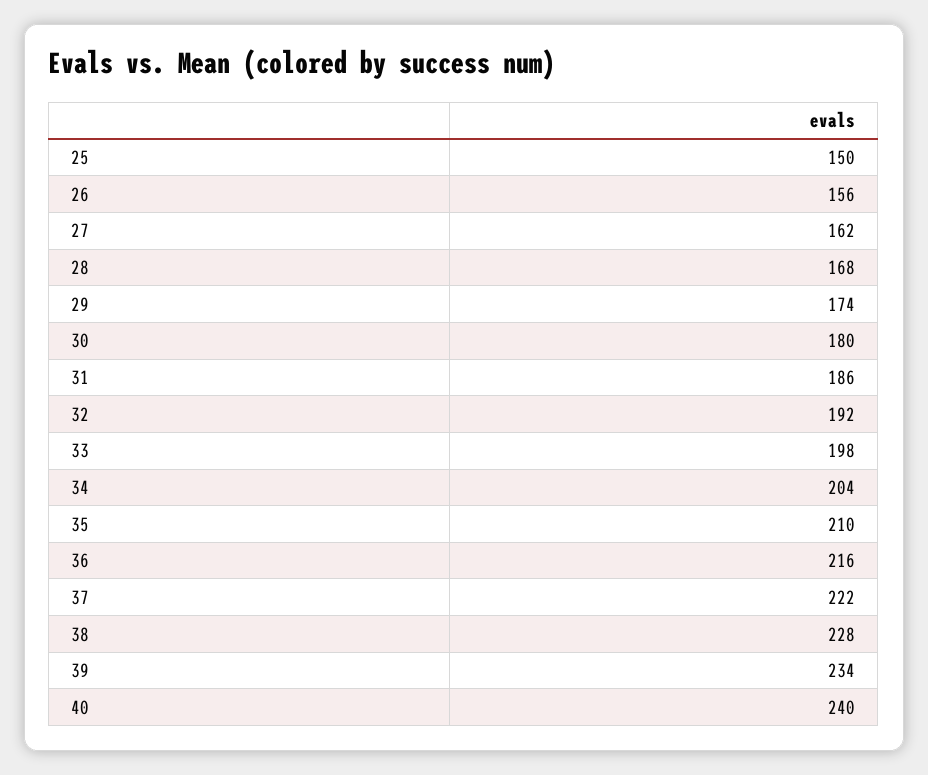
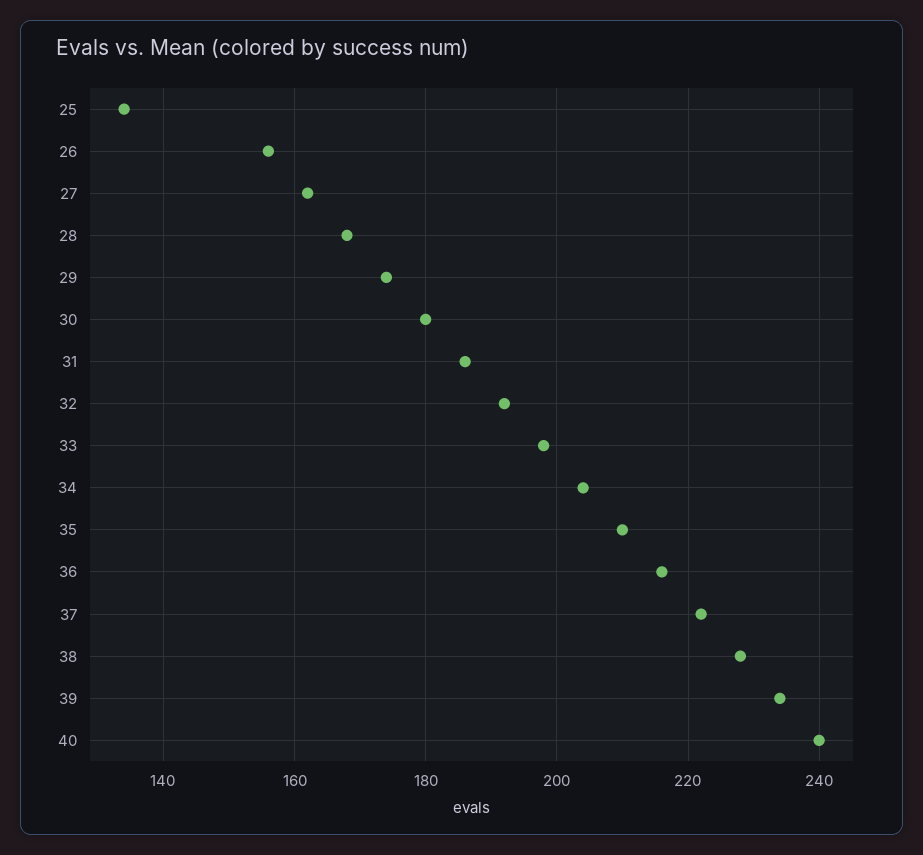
  {
-   "25": 150,
+   "25": 135,
    "26": 156,
    "27": 162,
    "28": 168,
    "29": 174,
    "30": 180,
    "31": 186,
    "32": 192,
    "33": 198,
    "34": 204,
    "35": 210,
    "36": 216,
    "37": 222,
    "38": 228,
    "39": 234,
    "40": 240
  }

